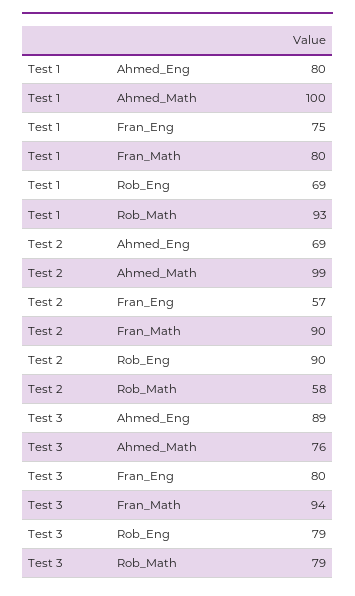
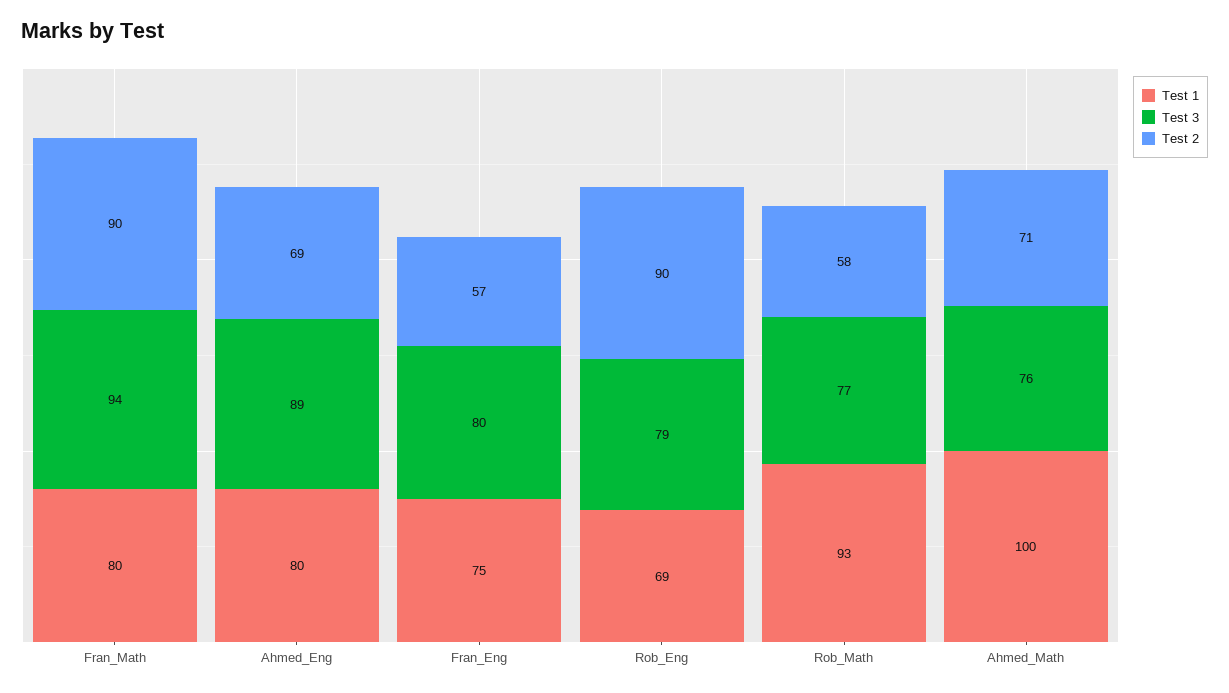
  {
    "Test 1": {
      "Ahmed_Eng": 80,
      "Ahmed_Math": 100,
      "Fran_Eng": 75,
      "Fran_Math": 80,
      "Rob_Eng": 69,
      "Rob_Math": 93
    },
    "Test 2": {
      "Ahmed_Eng": 69,
-     "Ahmed_Math": 99,
+     "Ahmed_Math": 71,
      "Fran_Eng": 57,
      "Fran_Math": 90,
      "Rob_Eng": 90,
      "Rob_Math": 58
    },
    "Test 3": {
      "Ahmed_Eng": 89,
      "Ahmed_Math": 76,
      "Fran_Eng": 80,
      "Fran_Math": 94,
      "Rob_Eng": 79,
-     "Rob_Math": 79
+     "Rob_Math": 77
    }
  }

